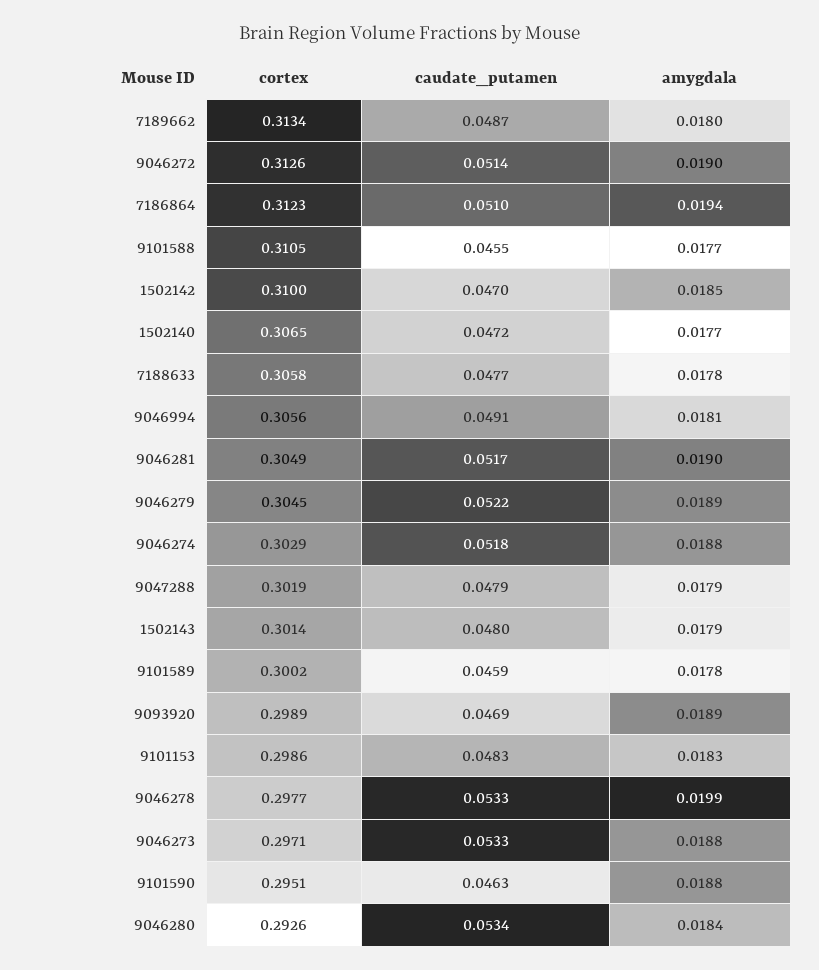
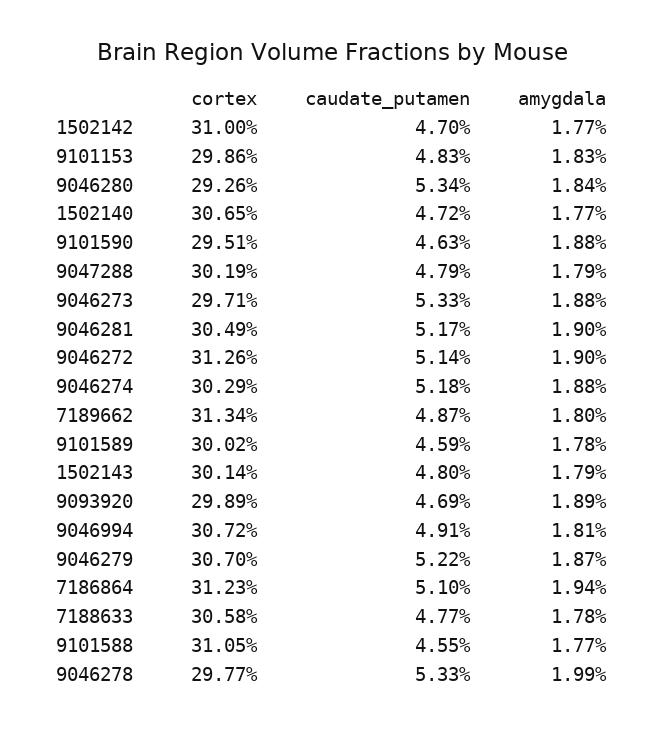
  {
    "cortex": {
      "7189662": 0.3134,
      "9046272": 0.3126,
      "7186864": 0.3123,
      "9101588": 0.3105,
      "1502142": 0.31,
      "1502140": 0.3065,
      "7188633": 0.3058,
-     "9046994": 0.3056,
+     "9046994": 0.3072,
      "9046281": 0.3049,
-     "9046279": 0.3045,
+     "9046279": 0.307,
      "9046274": 0.3029,
      "9047288": 0.3019,
      "1502143": 0.3014,
      "9101589": 0.3002,
      "9093920": 0.2989,
      "9101153": 0.2986,
      "9046278": 0.2977,
      "9046273": 0.2971,
      "9101590": 0.2951,
      "9046280": 0.2926
    },
    "caudate_putamen": {
      "7189662": 0.0487,
      "9046272": 0.0514,
      "7186864": 0.051,
      "9101588": 0.0455,
      "1502142": 0.047,
      "1502140": 0.0472,
      "7188633": 0.0477,
      "9046994": 0.0491,
      "9046281": 0.0517,
      "9046279": 0.0522,
      "9046274": 0.0518,
      "9047288": 0.0479,
      "1502143": 0.048,
      "9101589": 0.0459,
      "9093920": 0.0469,
      "9101153": 0.0483,
      "9046278": 0.0533,
      "9046273": 0.0533,
      "9101590": 0.0463,
      "9046280": 0.0534
    },
    "amygdala": {
      "7189662": 0.018,
      "9046272": 0.019,
      "7186864": 0.0194,
      "9101588": 0.0177,
-     "1502142": 0.0185,
+     "1502142": 0.0177,
      "1502140": 0.0177,
      "7188633": 0.0178,
      "9046994": 0.0181,
      "9046281": 0.019,
-     "9046279": 0.0189,
+     "9046279": 0.0187,
      "9046274": 0.0188,
      "9047288": 0.0179,
      "1502143": 0.0179,
      "9101589": 0.0178,
      "9093920": 0.0189,
      "9101153": 0.0183,
      "9046278": 0.0199,
      "9046273": 0.0188,
      "9101590": 0.0188,
      "9046280": 0.0184
    }
  }

